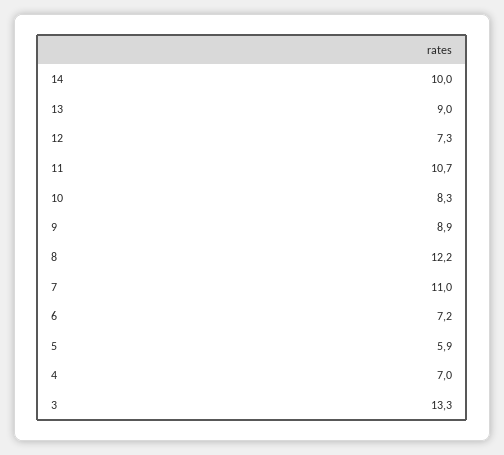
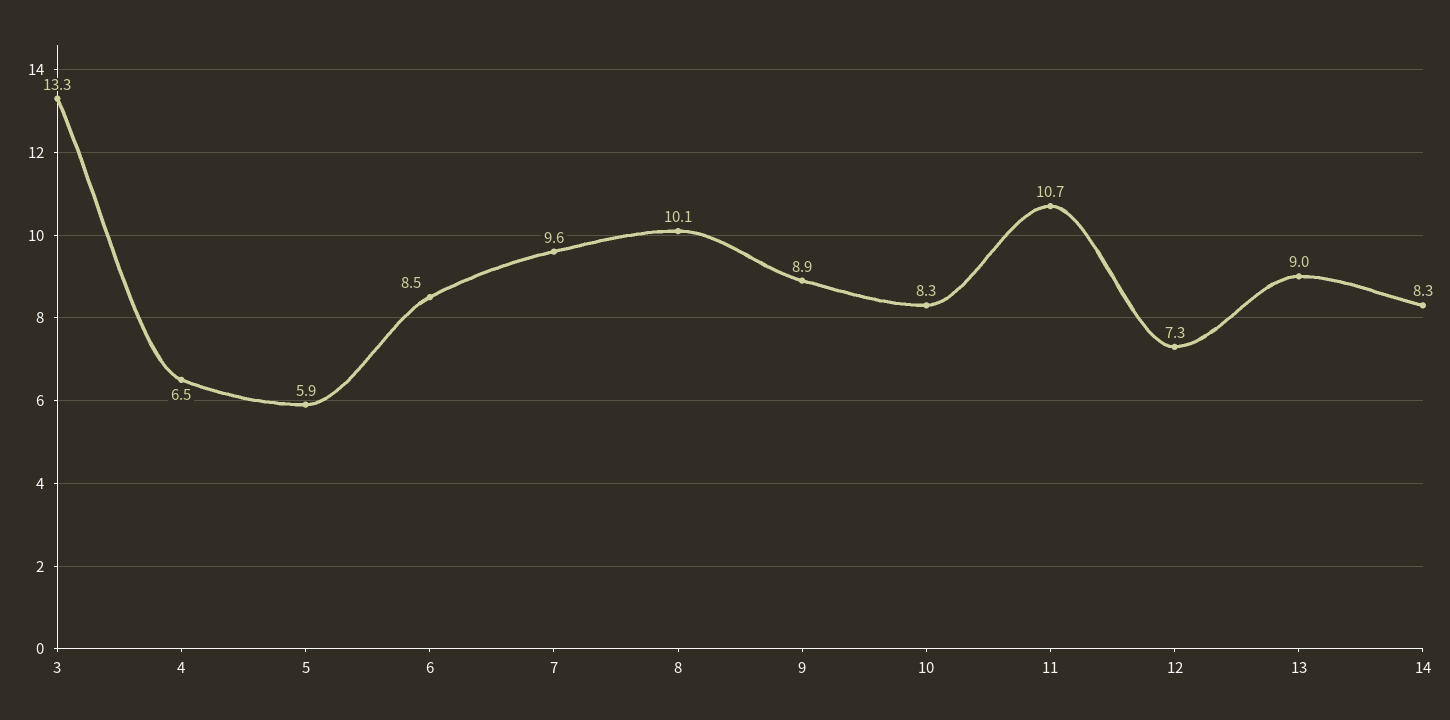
  {
-   "14": 10,
+   "14": 8.3,
    "13": 9,
    "12": 7.3,
    "11": 10.7,
    "10": 8.3,
    "9": 8.9,
-   "8": 12.2,
+   "8": 10.1,
-   "7": 11,
+   "7": 9.6,
-   "6": 7.2,
+   "6": 8.5,
    "5": 5.9,
-   "4": 7,
+   "4": 6.5,
    "3": 13.3
  }

